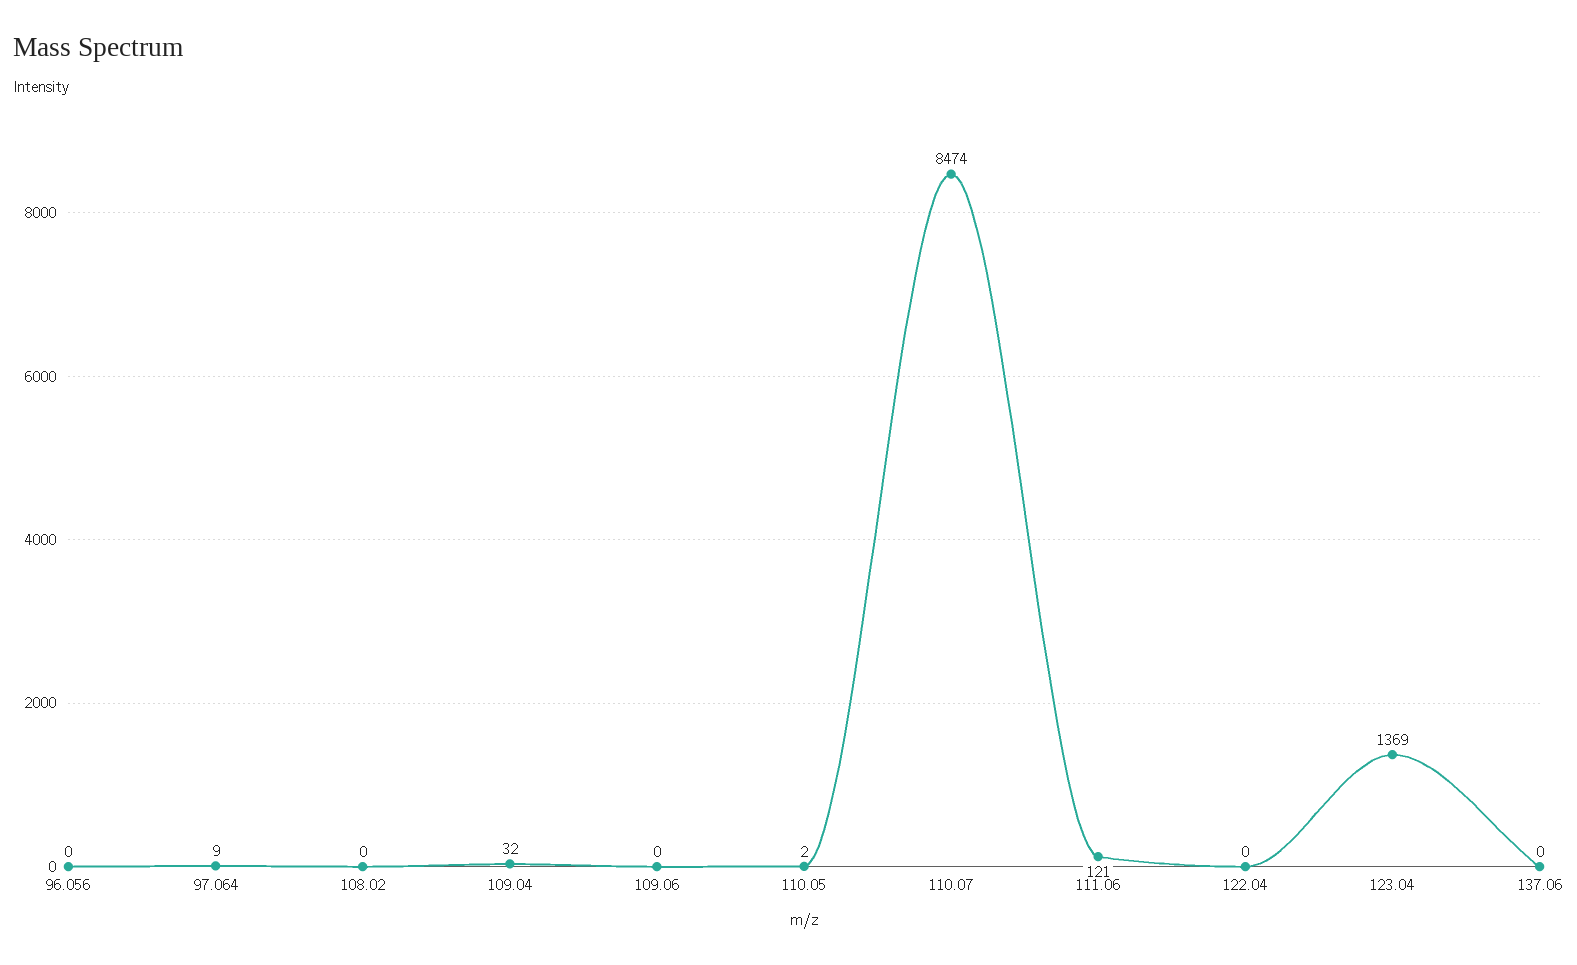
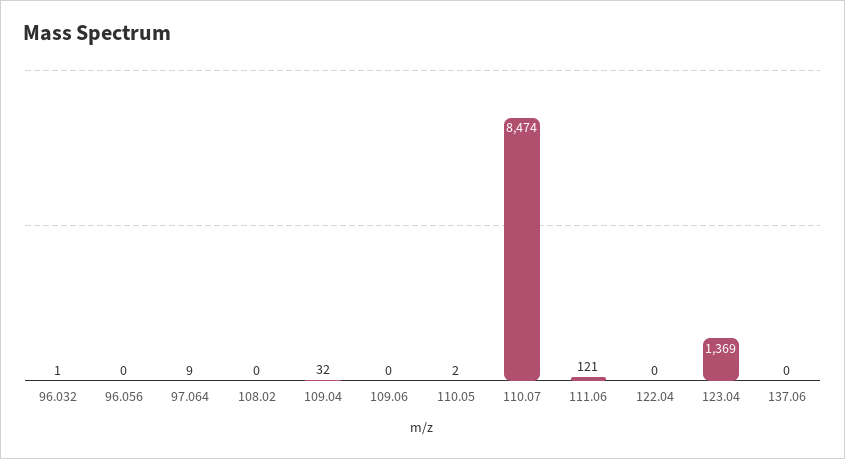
  {
    "96.056": 0,
    "97.064": 9,
    "108.02": 0,
    "109.04": 32,
    "109.06": 0,
    "110.05": 2,
    "110.07": 8474,
    "111.06": 121,
    "122.04": 0,
    "123.04": 1369,
-   "137.06": 0
+   "137.06": 0,
+   "96.032": 1
  }

